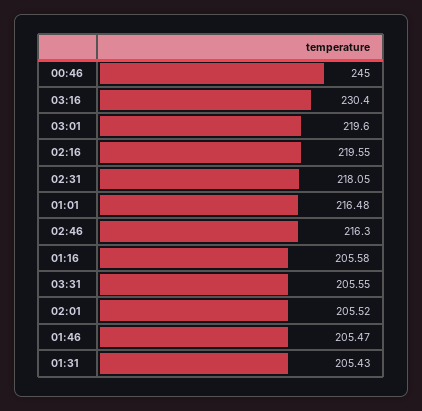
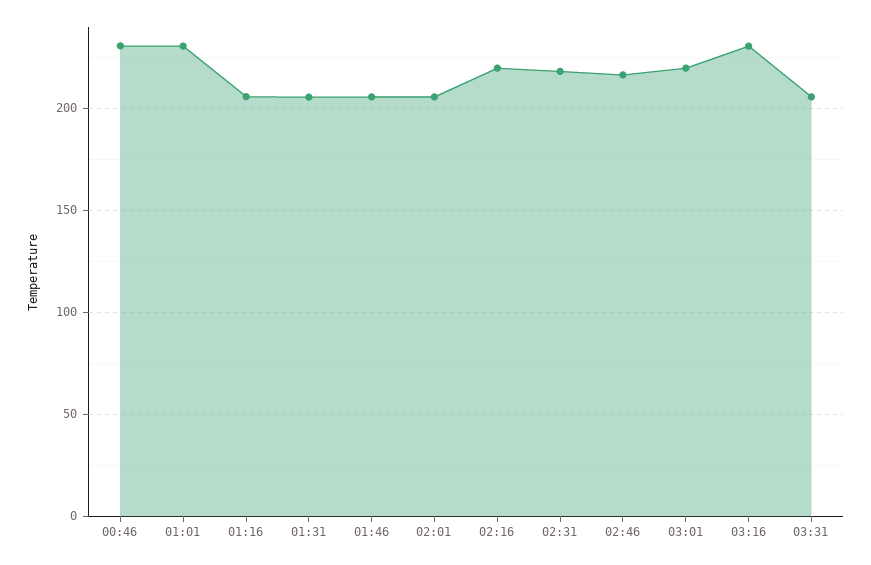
  {
-   "00:46": 245,
+   "00:46": 230,
    "03:16": 230.4,
    "03:01": 219.6,
    "02:16": 219.55,
    "02:31": 218.05,
-   "01:01": 216.48,
+   "01:01": 230,
    "02:46": 216.3,
    "01:16": 205.58,
    "03:31": 205.55,
    "02:01": 205.52,
    "01:46": 205.47,
    "01:31": 205.43
  }

